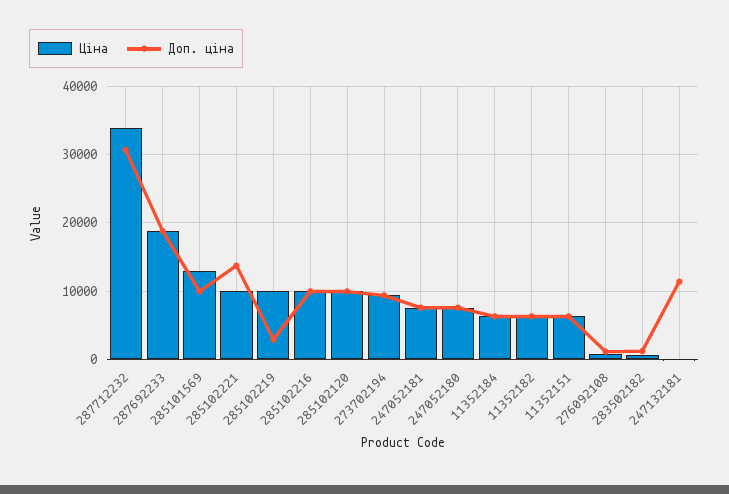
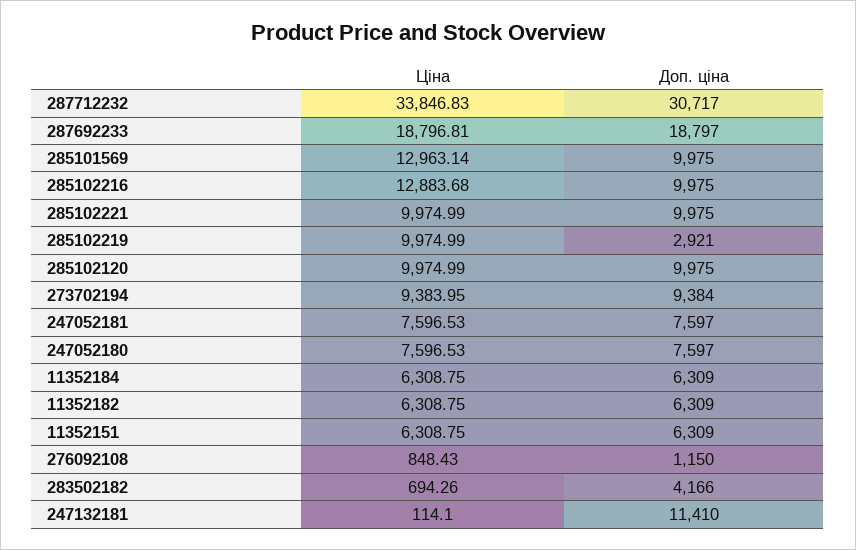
  {
    "Ціна": {
      "287712232": 33846.83,
      "287692233": 18796.81,
      "285101569": 12963.14,
      "285102221": 9974.99,
      "285102219": 9974.99,
-     "285102216": 10000,
+     "285102216": 12883.68,
      "285102120": 9974.99,
      "273702194": 9383.95,
      "247052181": 7596.53,
      "247052180": 7596.53,
      "11352184": 6308.75,
      "11352182": 6308.75,
      "11352151": 6308.75,
      "276092108": 848.43,
      "283502182": 694.26,
      "247132181": 114.1
    },
    "Доп. ціна": {
      "287712232": 30717,
      "287692233": 18797,
      "285101569": 9975,
-     "285102221": 14000,
+     "285102221": 9975,
      "285102219": 2921,
      "285102216": 9975,
      "285102120": 9975,
      "273702194": 9384,
      "247052181": 7597,
      "247052180": 7597,
      "11352184": 6309,
      "11352182": 6309,
      "11352151": 6309,
      "276092108": 1150,
-     "283502182": 1000,
+     "283502182": 4166,
      "247132181": 11410
    }
  }

